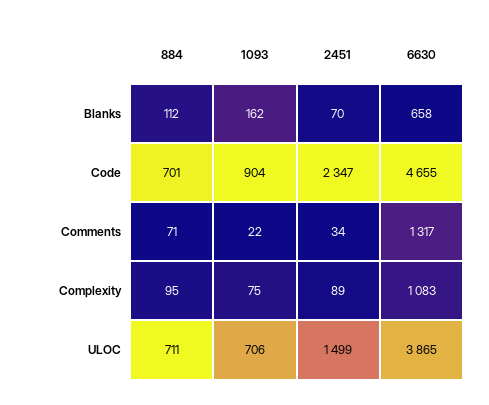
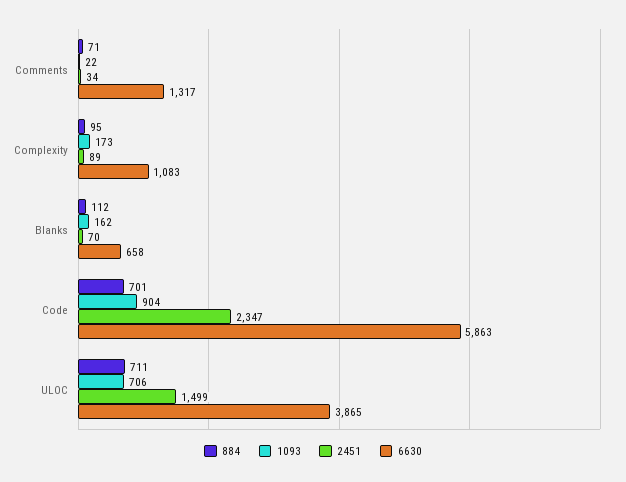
  {
    "884": {
      "Blanks": 112,
      "Code": 701,
      "Comments": 71,
      "Complexity": 95,
      "ULOC": 711
    },
    "1093": {
      "Blanks": 162,
      "Code": 904,
      "Comments": 22,
-     "Complexity": 75,
+     "Complexity": 173,
      "ULOC": 706
    },
    "2451": {
      "Blanks": 70,
      "Code": 2347,
      "Comments": 34,
      "Complexity": 89,
      "ULOC": 1499
    },
    "6630": {
      "Blanks": 658,
-     "Code": 4655,
+     "Code": 5863,
      "Comments": 1317,
      "Complexity": 1083,
      "ULOC": 3865
    }
  }

